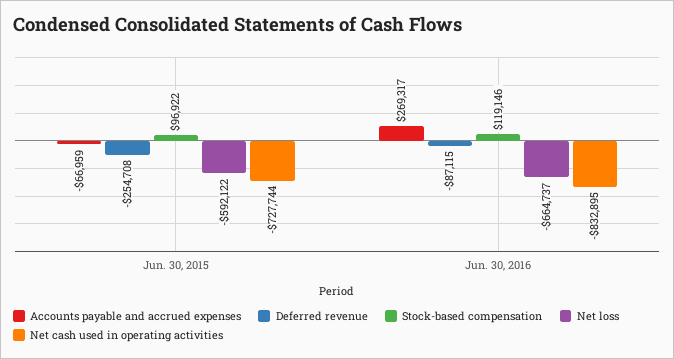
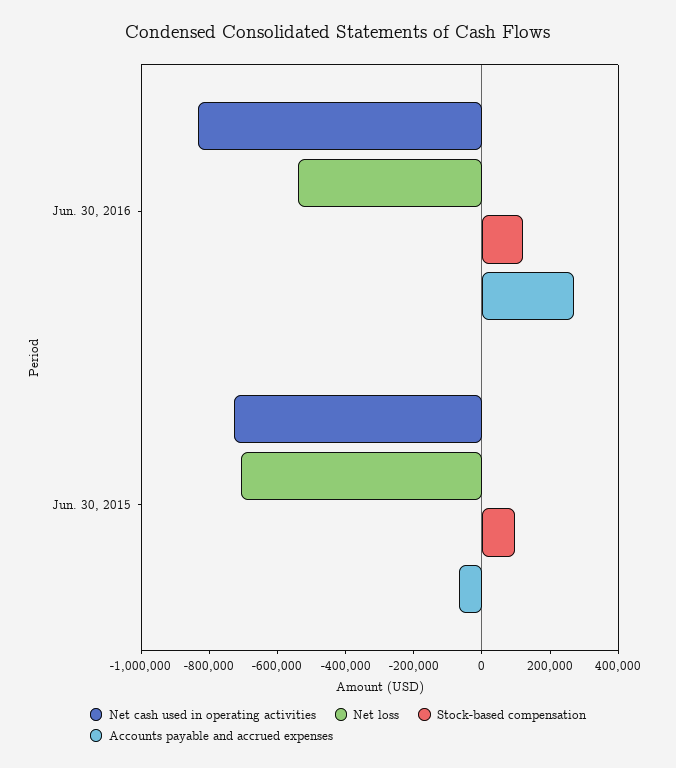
  {
    "Accounts payable and accrued expenses": {
      "Jun. 30, 2015": -66959,
      "Jun. 30, 2016": 269317
    },
-   "Deferred revenue": {
-     "Jun. 30, 2015": -254708,
-     "Jun. 30, 2016": -87115
-   },
    "Stock-based compensation": {
      "Jun. 30, 2015": 96922,
      "Jun. 30, 2016": 119146
    },
    "Net loss": {
-     "Jun. 30, 2015": -592122,
+     "Jun. 30, 2015": -700000,
-     "Jun. 30, 2016": -664737
+     "Jun. 30, 2016": -550000
    },
    "Net cash used in operating activities": {
      "Jun. 30, 2015": -727744,
      "Jun. 30, 2016": -832895
    }
  }

